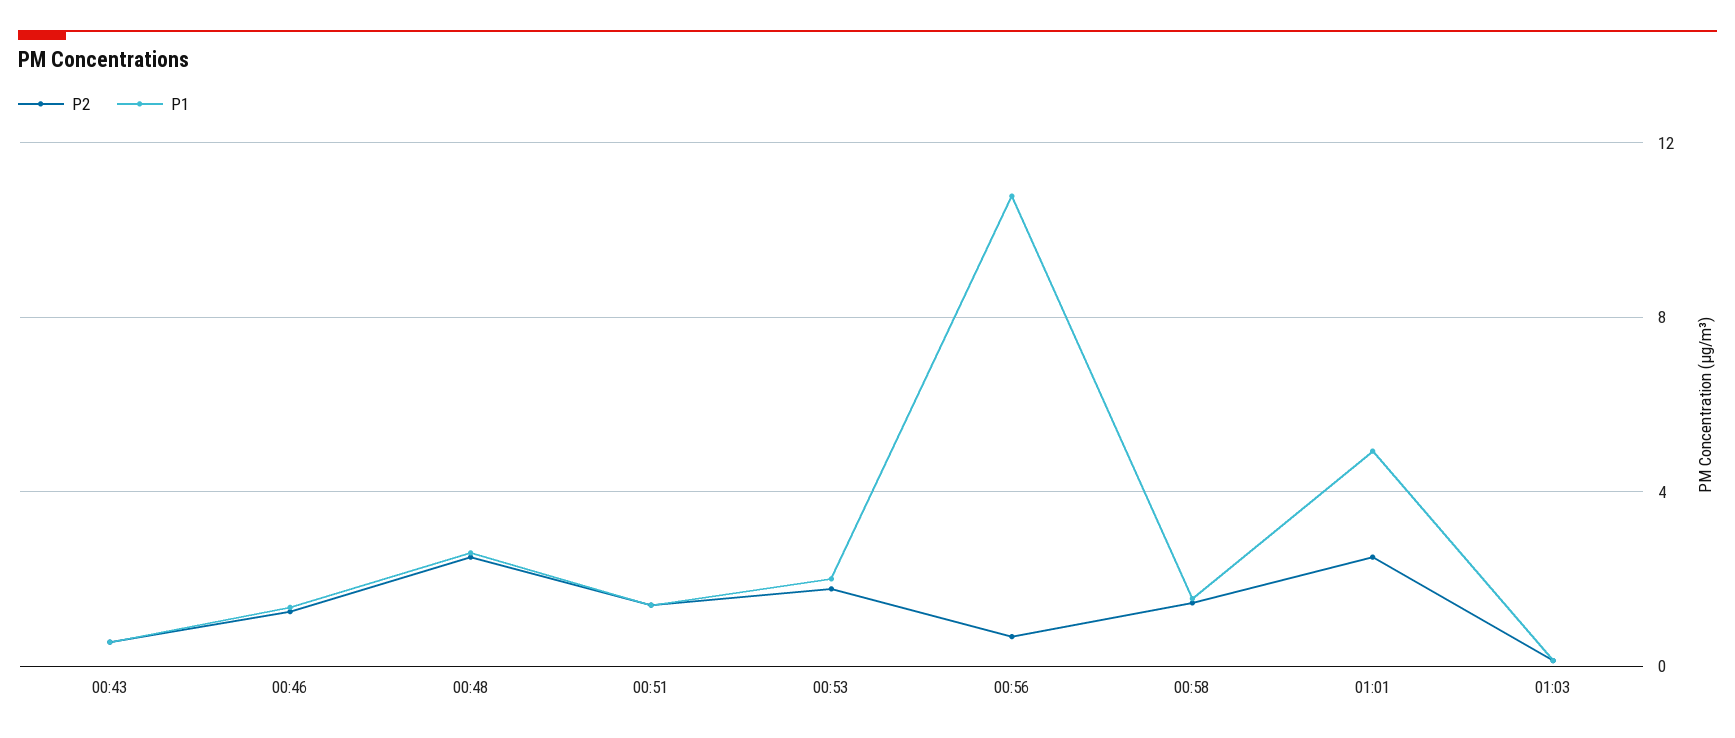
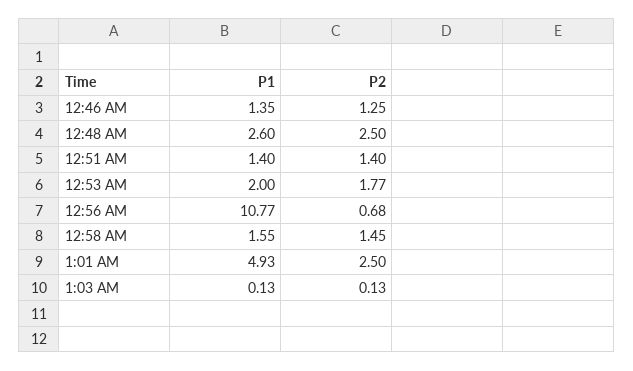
  {
    "P2": {
-     "00:43": 0.5,
      "00:46": 1.25,
      "00:48": 2.5,
      "00:51": 1.4,
      "00:53": 1.77,
      "00:56": 0.68,
      "00:58": 1.45,
      "01:01": 2.5,
      "01:03": 0.13
    },
    "P1": {
-     "00:43": 0.5,
      "00:46": 1.35,
      "00:48": 2.6,
      "00:51": 1.4,
      "00:53": 2,
      "00:56": 10.77,
      "00:58": 1.55,
      "01:01": 4.93,
      "01:03": 0.13
    }
  }

